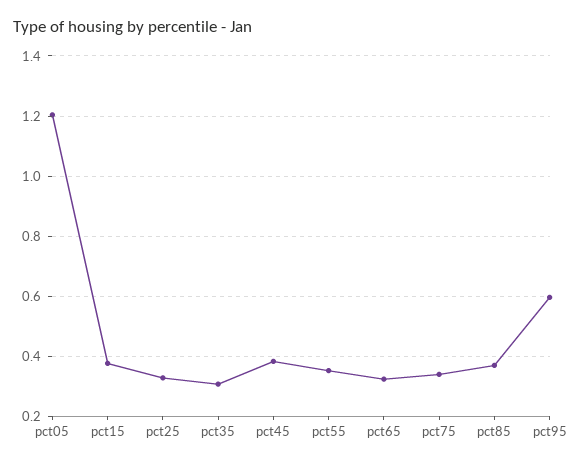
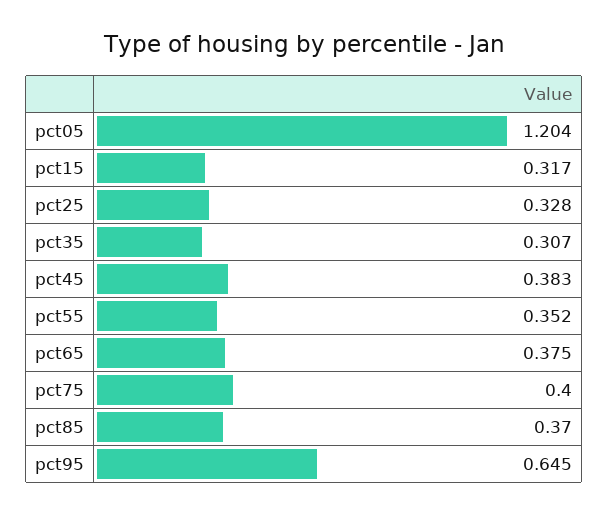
  {
    "pct05": 1.204,
-   "pct15": 0.38,
+   "pct15": 0.317,
    "pct25": 0.328,
    "pct35": 0.307,
    "pct45": 0.383,
    "pct55": 0.352,
-   "pct65": 0.32,
+   "pct65": 0.375,
-   "pct75": 0.34,
+   "pct75": 0.4,
    "pct85": 0.37,
-   "pct95": 0.6
+   "pct95": 0.645
  }

